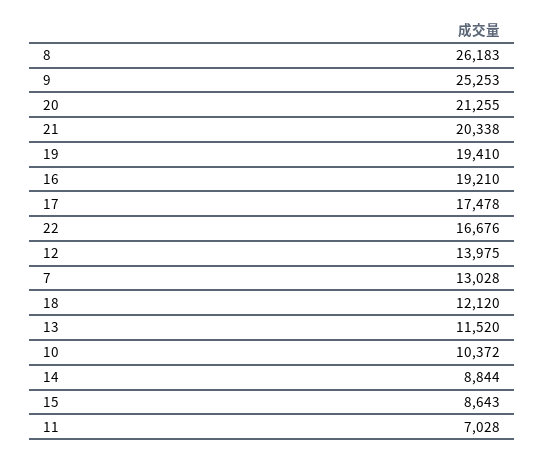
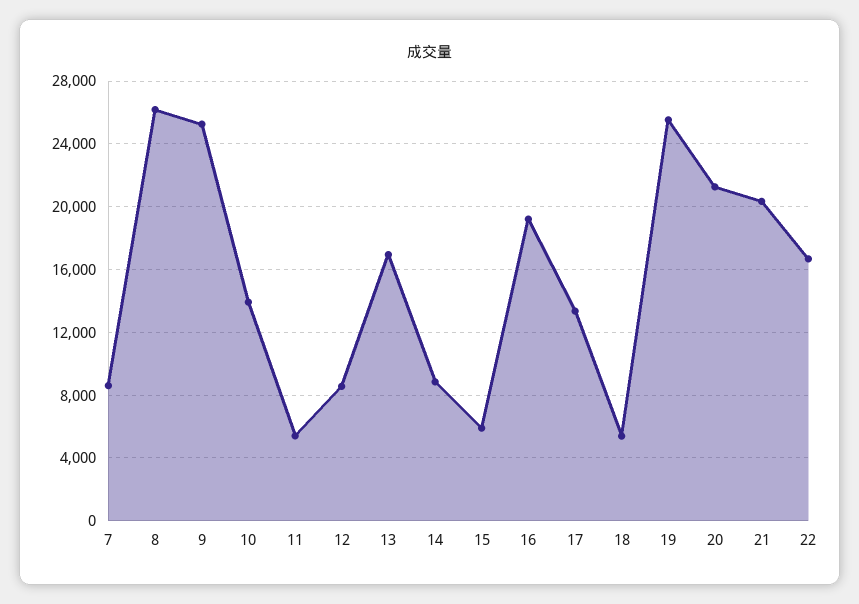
  {
    "8": 26183,
    "9": 25253,
    "20": 21255,
    "21": 20338,
-   "19": 19410,
+   "19": 25500,
    "16": 19210,
-   "17": 17478,
+   "17": 13500,
    "22": 16676,
-   "12": 13975,
+   "12": 8500,
-   "7": 13028,
+   "7": 8500,
-   "18": 12120,
+   "18": 5500,
-   "13": 11520,
+   "13": 17000,
-   "10": 10372,
+   "10": 14000,
    "14": 8844,
-   "15": 8643,
+   "15": 6000,
-   "11": 7028
+   "11": 5500
  }

